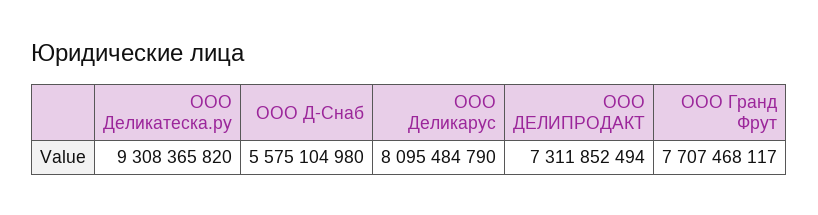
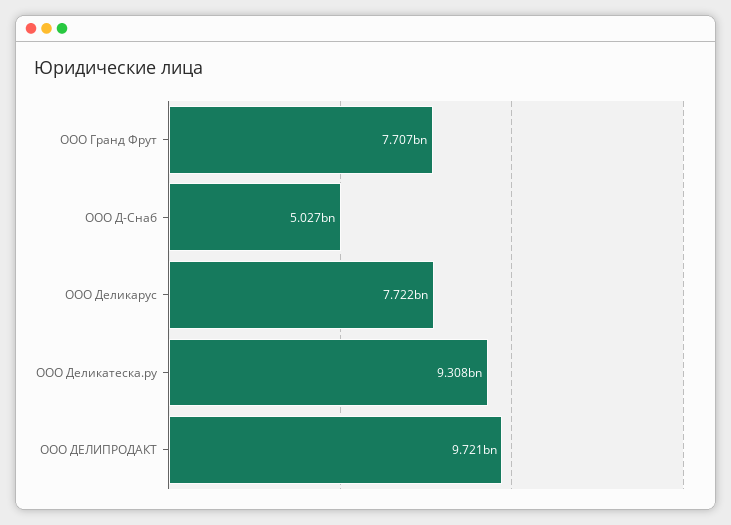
  {
    "ООО Деликатеска.ру": 9308365820,
-   "ООО Д-Снаб": 5575104980,
+   "ООО Д-Снаб": 5027000000,
-   "ООО Деликарус": 8095484790,
+   "ООО Деликарус": 7722000000,
-   "ООО ДЕЛИПРОДАКТ": 7311852494,
+   "ООО ДЕЛИПРОДАКТ": 9721000000,
    "ООО Гранд Фрут": 7707468117
  }

